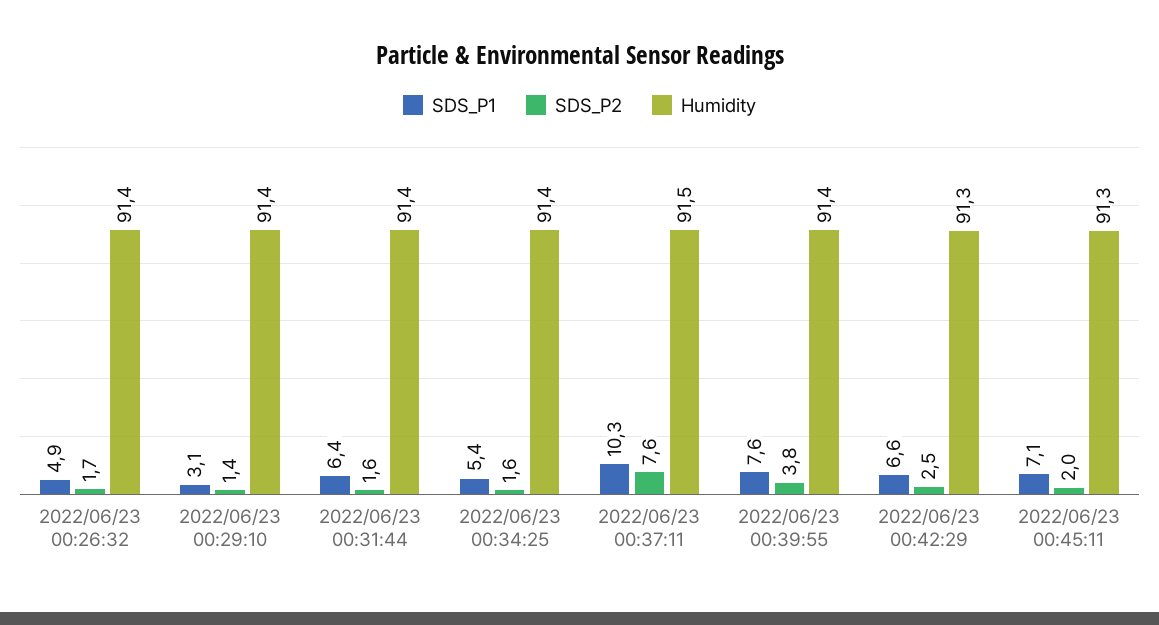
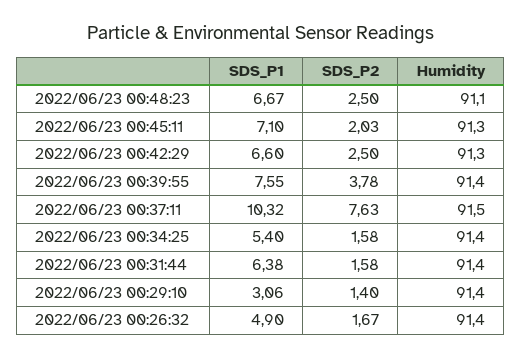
  {
    "SDS_P1": {
      "2022/06/23 00:26:32": 4.9,
      "2022/06/23 00:29:10": 3.06,
      "2022/06/23 00:31:44": 6.38,
      "2022/06/23 00:34:25": 5.4,
      "2022/06/23 00:37:11": 10.32,
      "2022/06/23 00:39:55": 7.55,
      "2022/06/23 00:42:29": 6.6,
-     "2022/06/23 00:45:11": 7.1
+     "2022/06/23 00:45:11": 7.1,
+     "2022/06/23 00:48:23": 6.67
    },
    "SDS_P2": {
      "2022/06/23 00:26:32": 1.67,
      "2022/06/23 00:29:10": 1.4,
      "2022/06/23 00:31:44": 1.58,
      "2022/06/23 00:34:25": 1.58,
      "2022/06/23 00:37:11": 7.63,
      "2022/06/23 00:39:55": 3.78,
      "2022/06/23 00:42:29": 2.5,
-     "2022/06/23 00:45:11": 2.03
+     "2022/06/23 00:45:11": 2.03,
+     "2022/06/23 00:48:23": 2.5
    },
    "Humidity": {
      "2022/06/23 00:26:32": 91.4,
      "2022/06/23 00:29:10": 91.4,
      "2022/06/23 00:31:44": 91.4,
      "2022/06/23 00:34:25": 91.4,
      "2022/06/23 00:37:11": 91.5,
      "2022/06/23 00:39:55": 91.4,
      "2022/06/23 00:42:29": 91.3,
-     "2022/06/23 00:45:11": 91.3
+     "2022/06/23 00:45:11": 91.3,
+     "2022/06/23 00:48:23": 91.1
    }
  }

